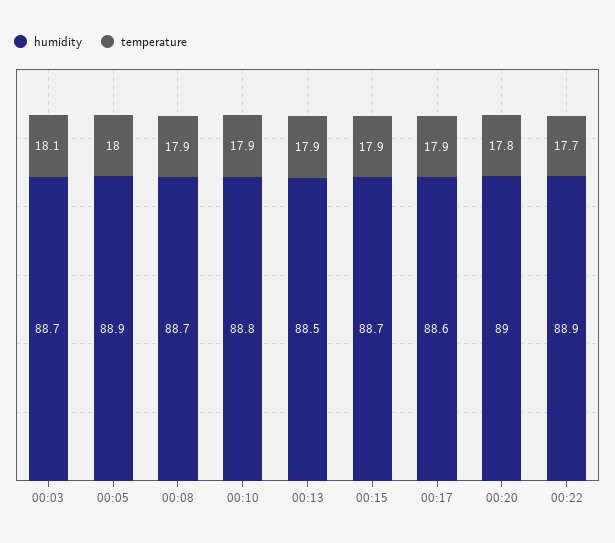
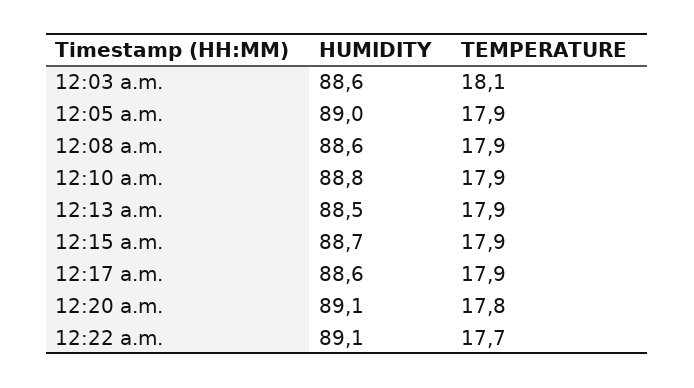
  {
    "humidity": {
-     "00:03": 88.7,
+     "00:03": 88.6,
-     "00:05": 88.9,
+     "00:05": 89,
-     "00:08": 88.7,
+     "00:08": 88.6,
      "00:10": 88.8,
      "00:13": 88.5,
      "00:15": 88.7,
      "00:17": 88.6,
-     "00:20": 89,
+     "00:20": 89.1,
-     "00:22": 88.9
+     "00:22": 89.1
    },
    "temperature": {
      "00:03": 18.1,
-     "00:05": 18,
+     "00:05": 17.9,
      "00:08": 17.9,
      "00:10": 17.9,
      "00:13": 17.9,
      "00:15": 17.9,
      "00:17": 17.9,
      "00:20": 17.8,
      "00:22": 17.7
    }
  }

